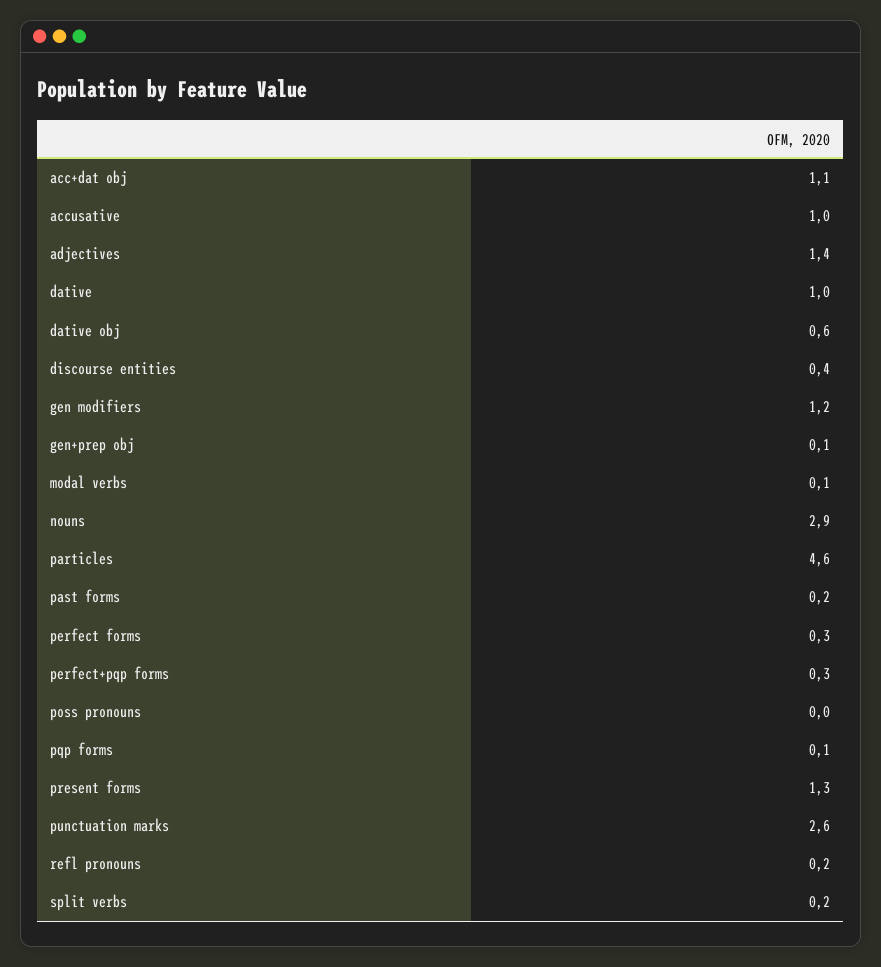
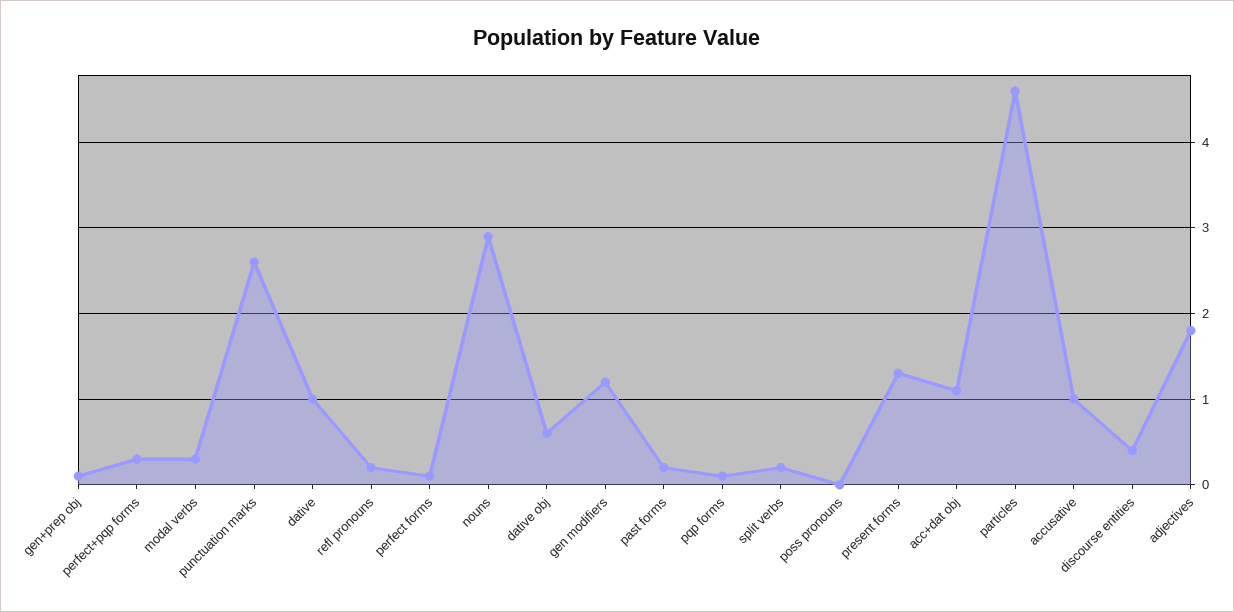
  {
    "acc+dat obj": 1.1,
    "accusative": 1,
-   "adjectives": 1.4,
+   "adjectives": 1.8,
    "dative": 1,
    "dative obj": 0.6,
    "discourse entities": 0.4,
    "gen modifiers": 1.2,
    "gen+prep obj": 0.1,
-   "modal verbs": 0.1,
+   "modal verbs": 0.3,
    "nouns": 2.9,
    "particles": 4.6,
    "past forms": 0.2,
-   "perfect forms": 0.3,
+   "perfect forms": 0.1,
    "perfect+pqp forms": 0.3,
    "poss pronouns": 0,
    "pqp forms": 0.1,
    "present forms": 1.3,
    "punctuation marks": 2.6,
    "refl pronouns": 0.2,
    "split verbs": 0.2
  }

